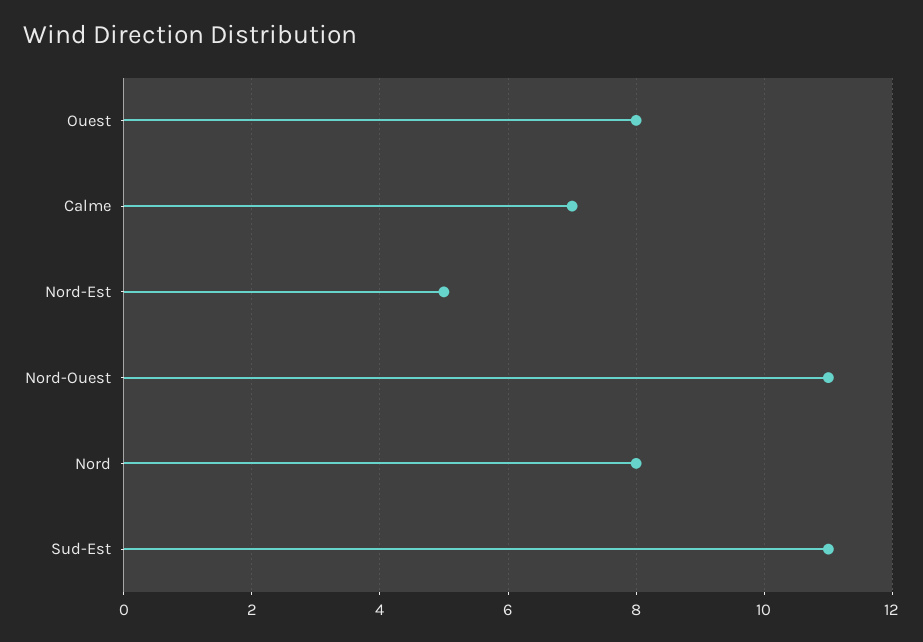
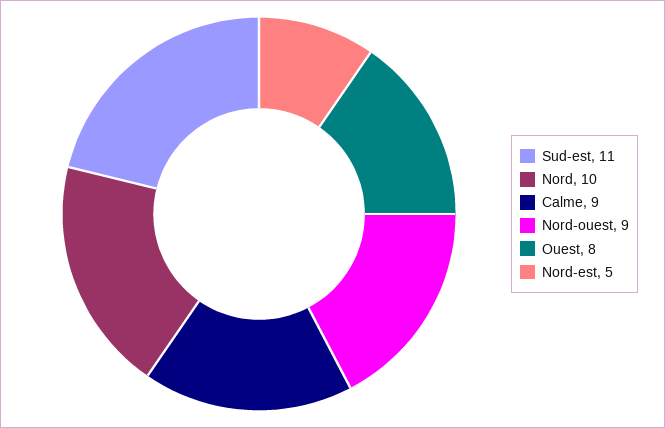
  {
    "Ouest": 8,
-   "Calme": 7,
+   "Calme": 9,
    "Nord-Est": 5,
-   "Nord-Ouest": 11,
+   "Nord-Ouest": 9,
-   "Nord": 8,
+   "Nord": 10,
    "Sud-Est": 11
  }

